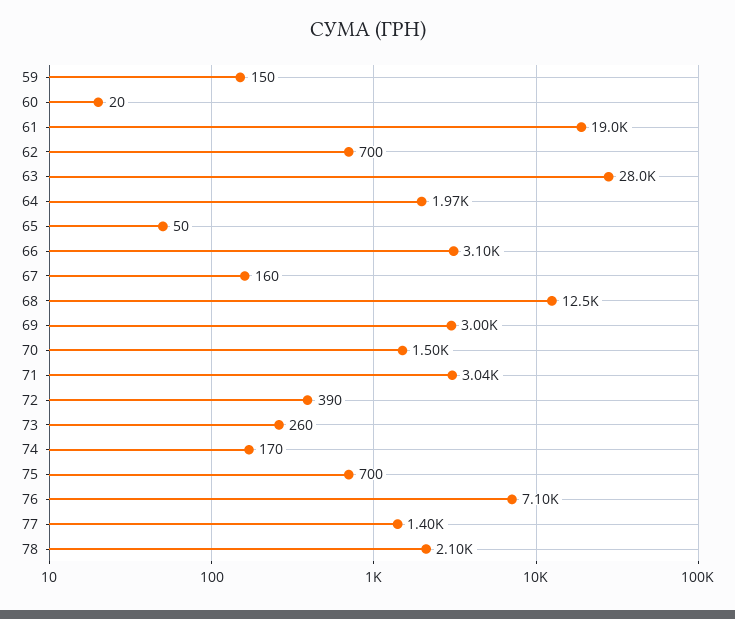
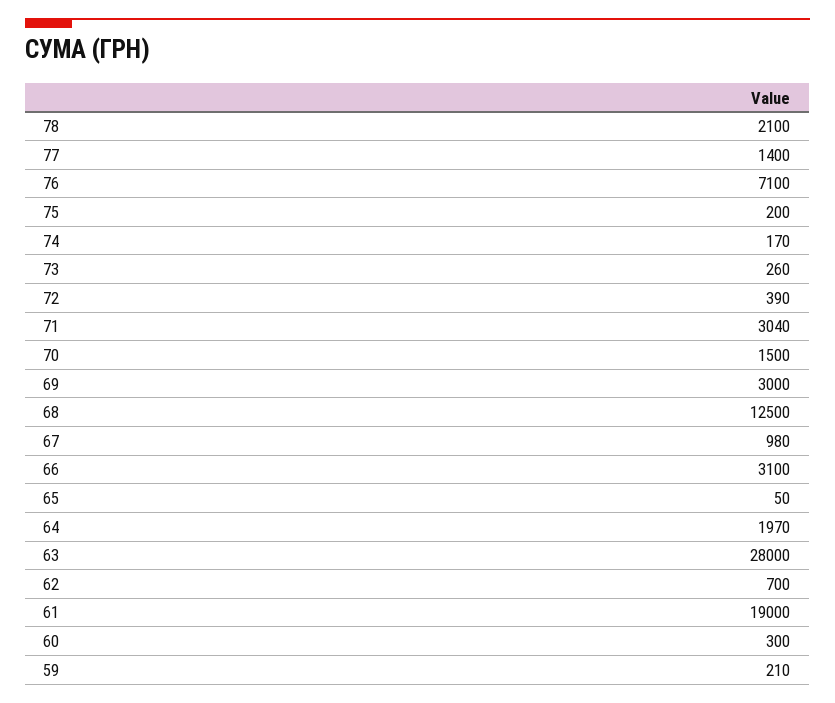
  {
-   "59": 150,
+   "59": 210,
-   "60": 20,
+   "60": 300,
    "61": 19000,
    "62": 700,
    "63": 28000,
    "64": 1970,
    "65": 50,
    "66": 3100,
-   "67": 160,
+   "67": 980,
    "68": 12500,
    "69": 3000,
    "70": 1500,
    "71": 3040,
    "72": 390,
    "73": 260,
    "74": 170,
-   "75": 700,
+   "75": 200,
    "76": 7100,
    "77": 1400,
    "78": 2100
  }

